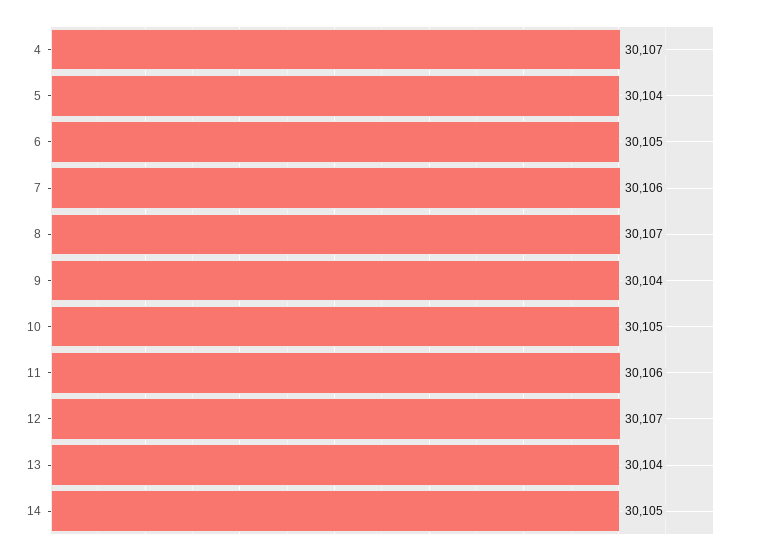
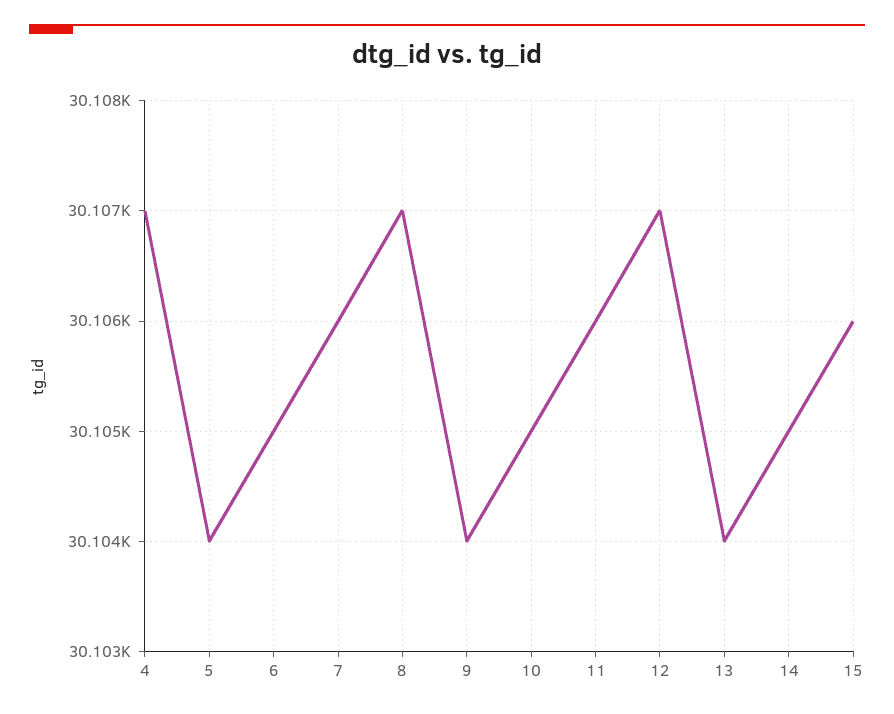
  {
    "4": 30107,
    "5": 30104,
    "6": 30105,
    "7": 30106,
    "8": 30107,
    "9": 30104,
    "10": 30105,
    "11": 30106,
    "12": 30107,
    "13": 30104,
-   "14": 30105
+   "14": 30105,
+   "15": 30106
  }

